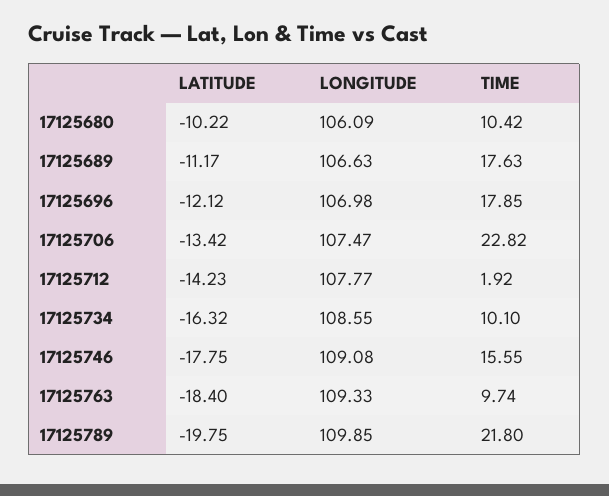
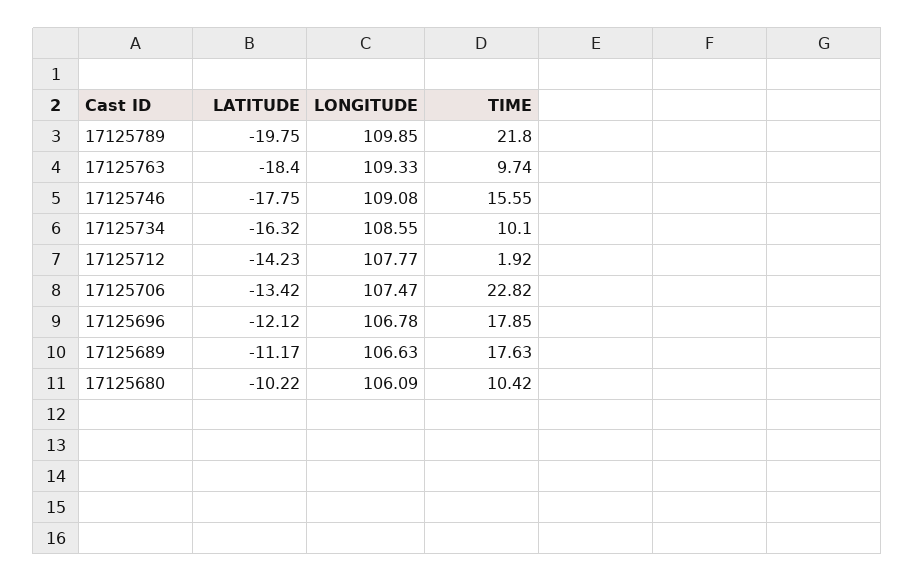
  {
    "LATITUDE": {
      "17125680": -10.22,
      "17125689": -11.17,
      "17125696": -12.12,
      "17125706": -13.42,
      "17125712": -14.23,
      "17125734": -16.32,
      "17125746": -17.75,
      "17125763": -18.4,
      "17125789": -19.75
    },
    "LONGITUDE": {
      "17125680": 106.09,
      "17125689": 106.63,
-     "17125696": 106.98,
+     "17125696": 106.78,
      "17125706": 107.47,
      "17125712": 107.77,
      "17125734": 108.55,
      "17125746": 109.08,
      "17125763": 109.33,
      "17125789": 109.85
    },
    "TIME": {
      "17125680": 10.42,
      "17125689": 17.63,
      "17125696": 17.85,
      "17125706": 22.82,
      "17125712": 1.92,
      "17125734": 10.1,
      "17125746": 15.55,
      "17125763": 9.74,
      "17125789": 21.8
    }
  }

